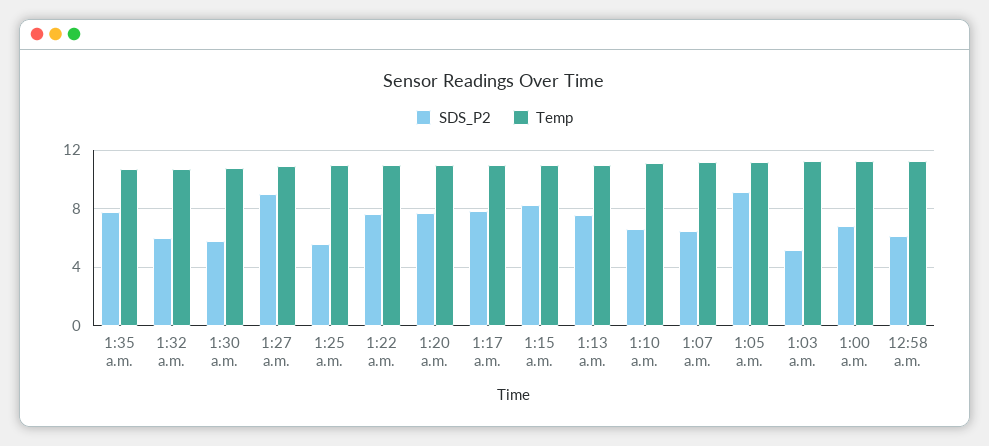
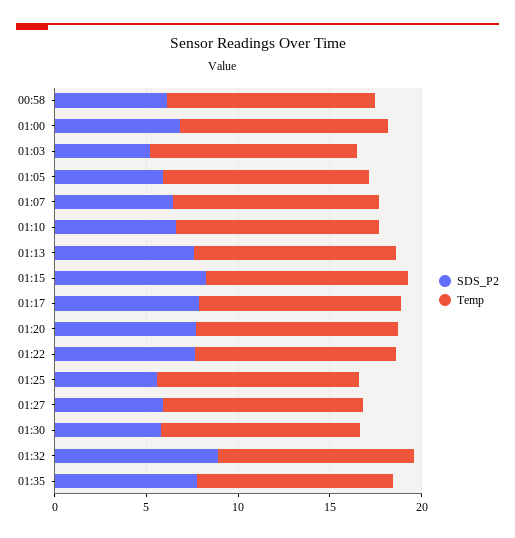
  {
    "SDS_P2": {
      "1:35 a.m.": 8,
-     "1:32 a.m.": 6,
+     "1:32 a.m.": 9,
      "1:30 a.m.": 6,
-     "1:27 a.m.": 9,
+     "1:27 a.m.": 6,
      "1:25 a.m.": 5.5,
      "1:22 a.m.": 7.5,
      "1:20 a.m.": 7.5,
      "1:17 a.m.": 8,
      "1:15 a.m.": 8.5,
      "1:13 a.m.": 7.5,
      "1:10 a.m.": 6.5,
      "1:07 a.m.": 6.5,
-     "1:05 a.m.": 9,
+     "1:05 a.m.": 6,
      "1:03 a.m.": 5,
      "1:00 a.m.": 7,
      "12:58 a.m.": 6
    },
    "Temp": {
      "1:35 a.m.": 10.5,
      "1:32 a.m.": 10.5,
      "1:30 a.m.": 11,
      "1:27 a.m.": 11,
      "1:25 a.m.": 11,
      "1:22 a.m.": 11,
      "1:20 a.m.": 11,
      "1:17 a.m.": 11,
      "1:15 a.m.": 11,
      "1:13 a.m.": 11,
      "1:10 a.m.": 11,
      "1:07 a.m.": 11,
      "1:05 a.m.": 11,
      "1:03 a.m.": 11.5,
      "1:00 a.m.": 11.5,
      "12:58 a.m.": 11.5
    }
  }

